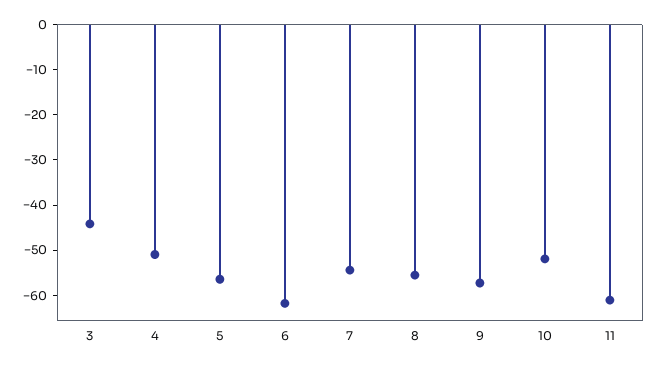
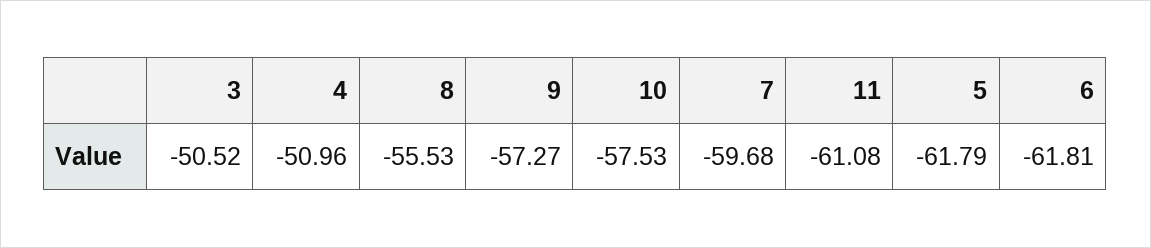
  {
-   "3": -44,
+   "3": -50.52,
    "4": -50.96,
-   "5": -56,
+   "5": -61.79,
    "6": -61.81,
-   "7": -54,
+   "7": -59.68,
    "8": -55.53,
    "9": -57.27,
-   "10": -52,
+   "10": -57.53,
    "11": -61.08
  }

